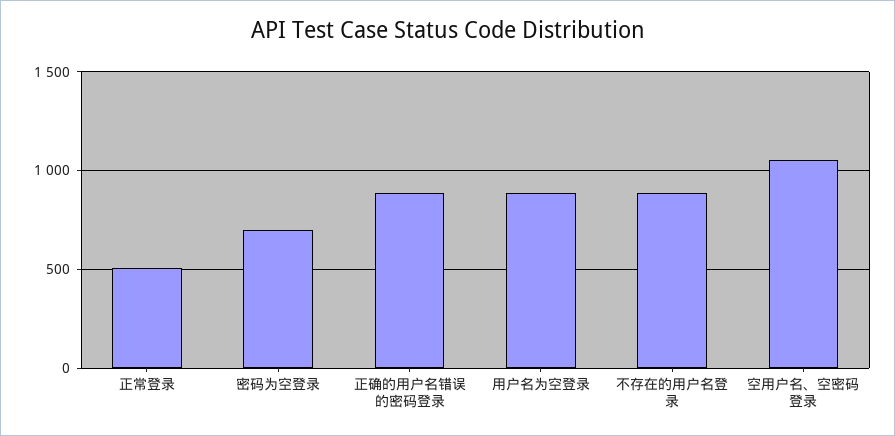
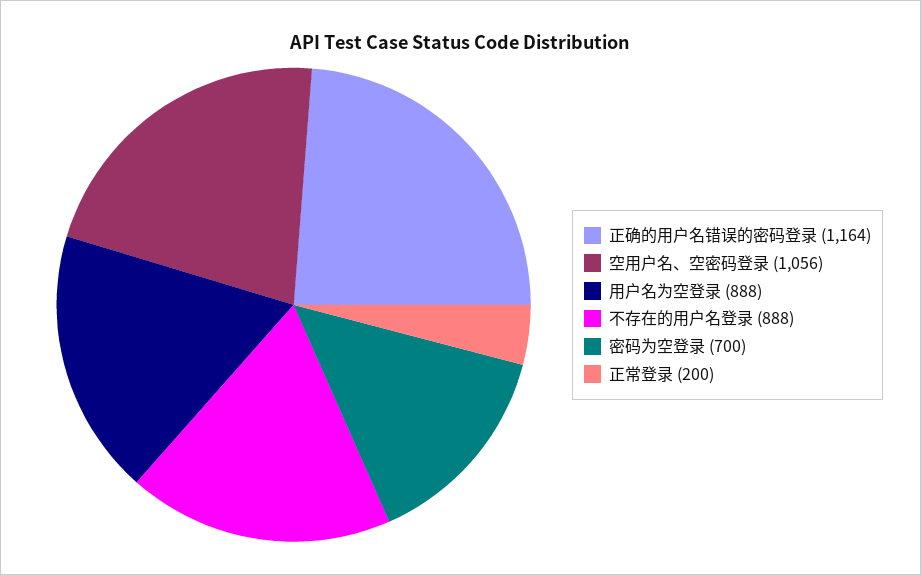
  {
-   "正常登录": 500,
+   "正常登录": 200,
    "密码为空登录": 700,
-   "正确的用户名错误的密码登录": 900,
+   "正确的用户名错误的密码登录": 1164,
    "用户名为空登录": 888,
    "不存在的用户名登录": 888,
    "空用户名、空密码登录": 1056
  }

